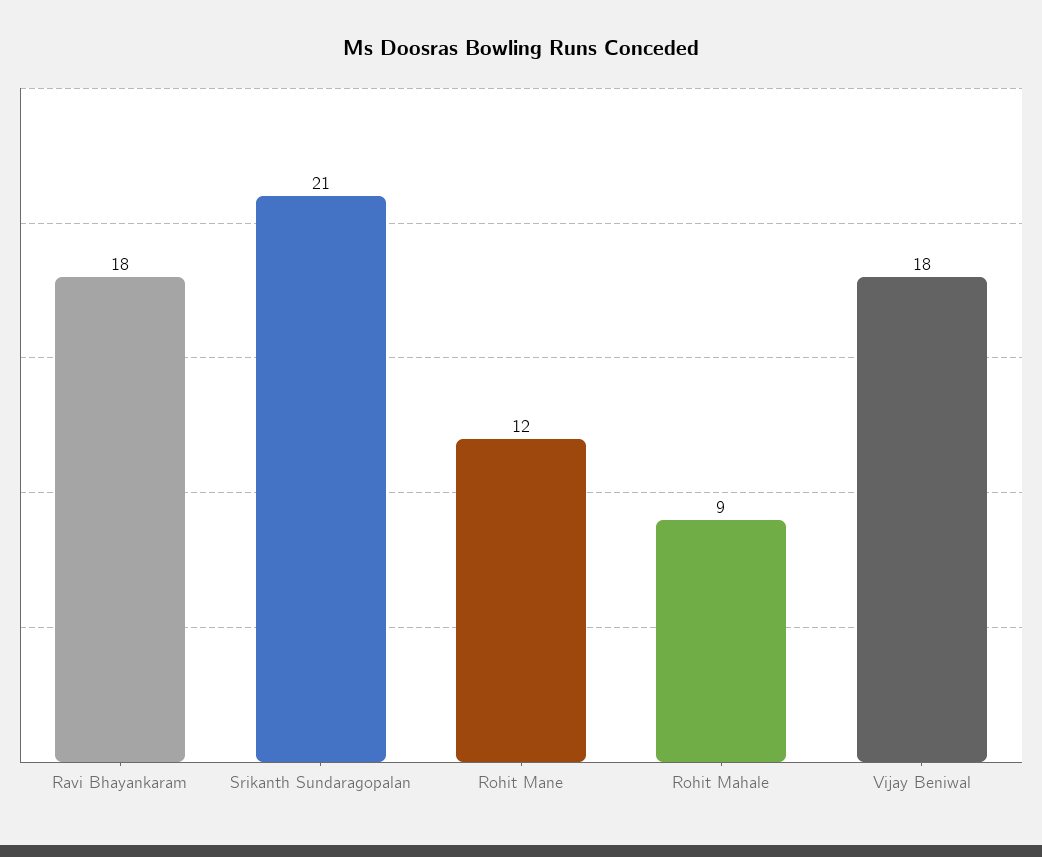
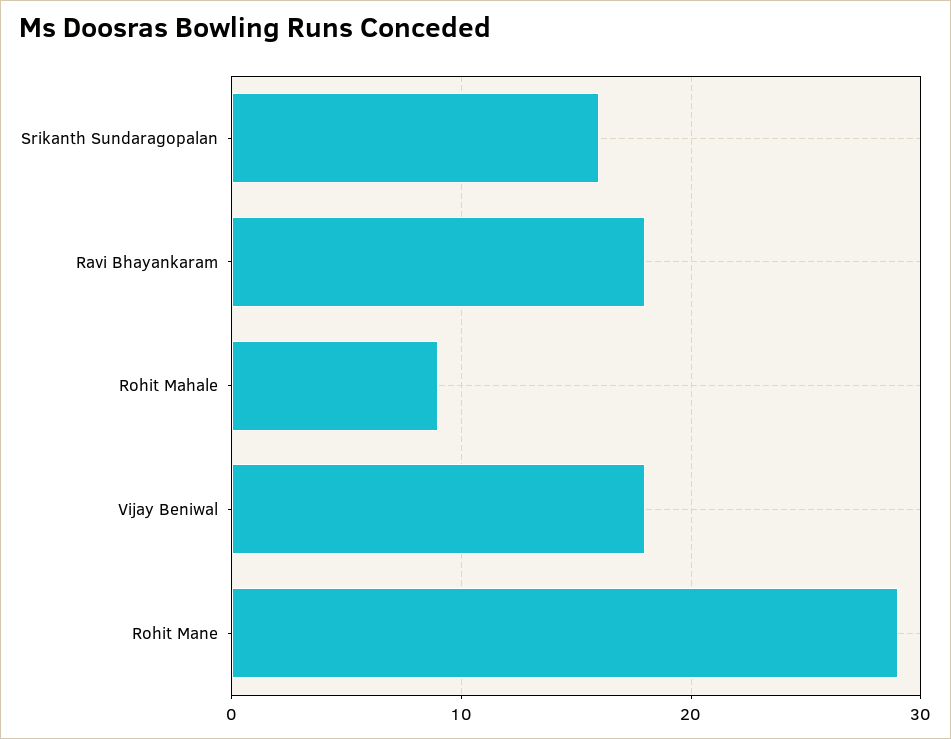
  {
    "Ravi Bhayankaram": 18,
-   "Srikanth Sundaragopalan": 21,
+   "Srikanth Sundaragopalan": 16,
-   "Rohit Mane": 12,
+   "Rohit Mane": 29,
    "Rohit Mahale": 9,
    "Vijay Beniwal": 18
  }

